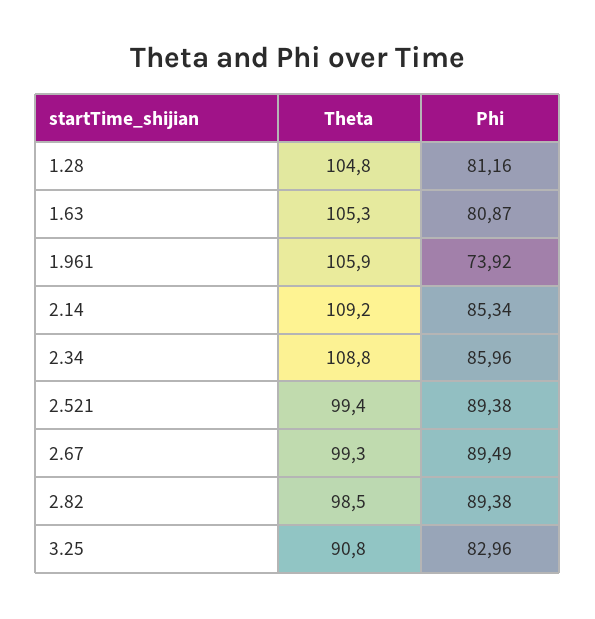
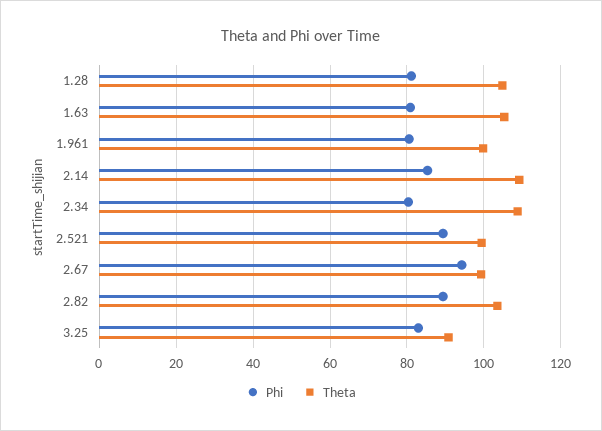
  {
    "Theta": {
      "1.28": 104.8,
      "1.63": 105.3,
-     "1.961": 105.9,
+     "1.961": 100,
      "2.14": 109.2,
      "2.34": 108.8,
      "2.521": 99.4,
      "2.67": 99.3,
-     "2.82": 98.5,
+     "2.82": 104,
      "3.25": 90.8
    },
    "Phi": {
      "1.28": 81.16,
      "1.63": 80.87,
-     "1.961": 73.92,
+     "1.961": 80,
      "2.14": 85.34,
-     "2.34": 85.96,
+     "2.34": 80,
      "2.521": 89.38,
-     "2.67": 89.49,
+     "2.67": 94,
      "2.82": 89.38,
      "3.25": 82.96
    }
  }

